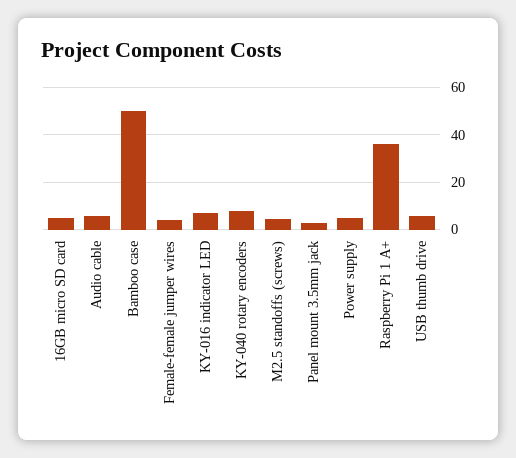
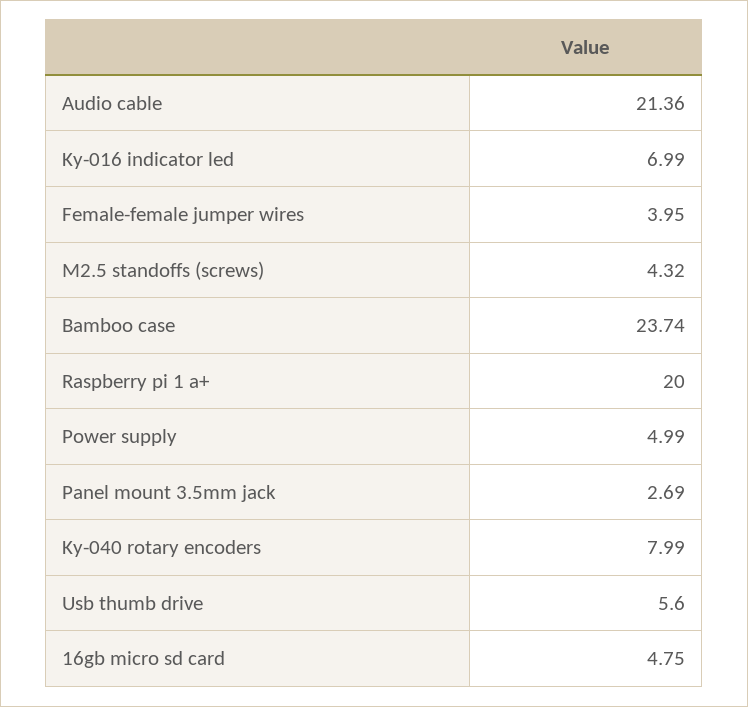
  {
    "16GB micro SD card": 4.75,
-   "Audio cable": 5,
+   "Audio cable": 21.36,
-   "Bamboo case": 50,
+   "Bamboo case": 23.74,
    "Female-female jumper wires": 3.95,
    "KY-016 indicator LED": 6.99,
    "KY-040 rotary encoders": 7.99,
    "M2.5 standoffs (screws)": 4.32,
    "Panel mount 3.5mm jack": 2.69,
    "Power supply": 4.99,
-   "Raspberry Pi 1 A+": 35,
+   "Raspberry Pi 1 A+": 20,
    "USB thumb drive": 5.6
  }

